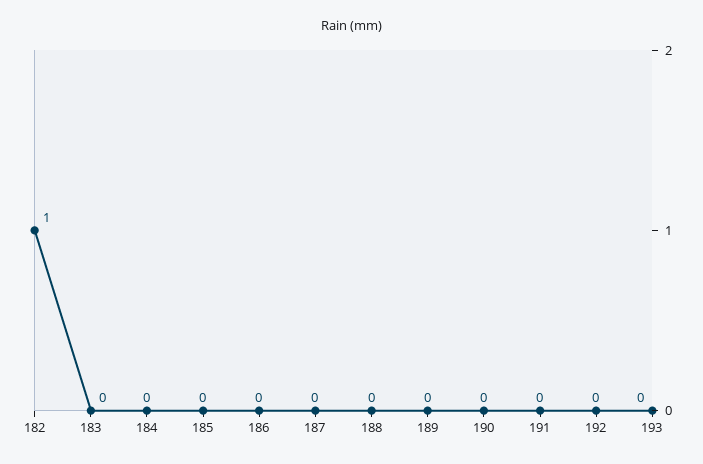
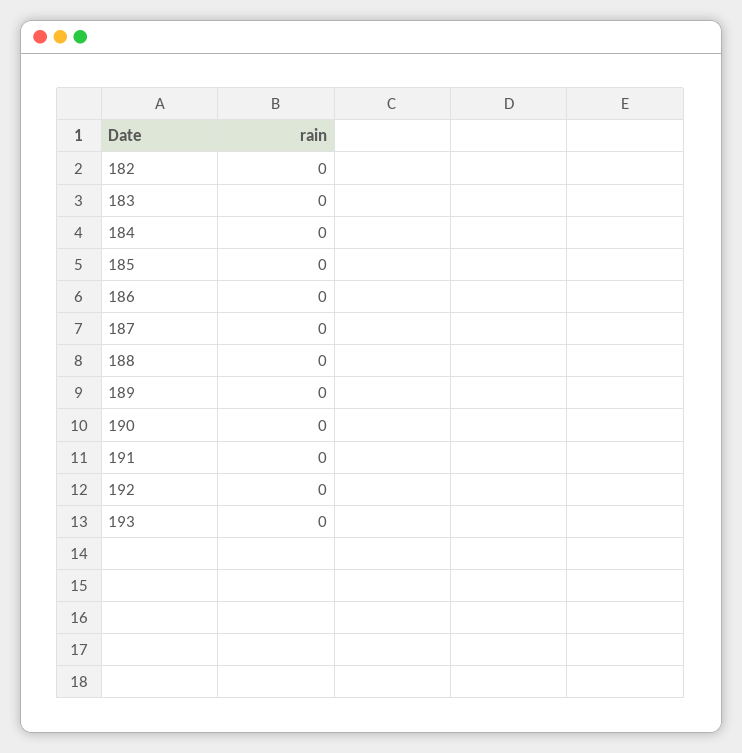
  {
-   "182": 1,
+   "182": 0,
    "183": 0,
    "184": 0,
    "185": 0,
    "186": 0,
    "187": 0,
    "188": 0,
    "189": 0,
    "190": 0,
    "191": 0,
    "192": 0,
    "193": 0
  }

